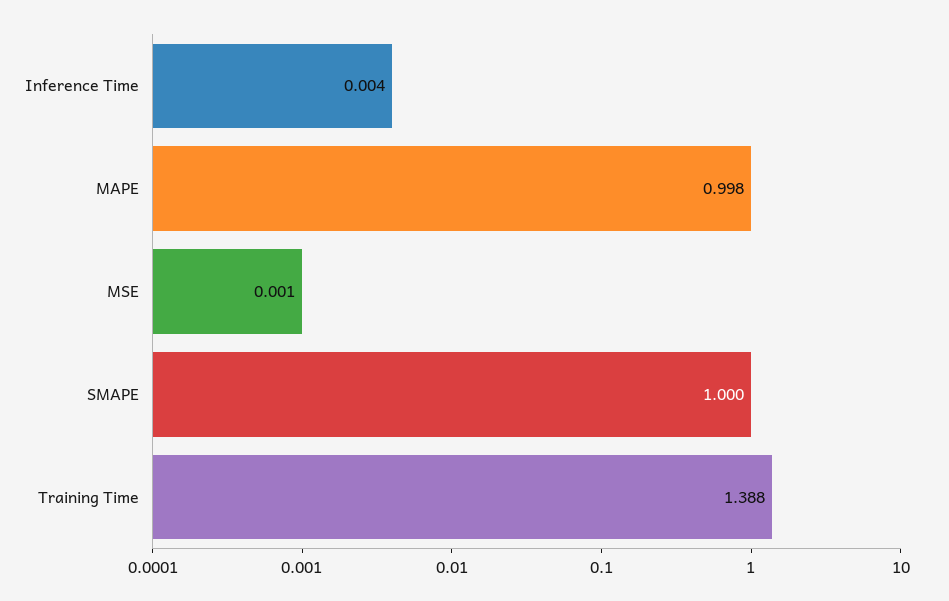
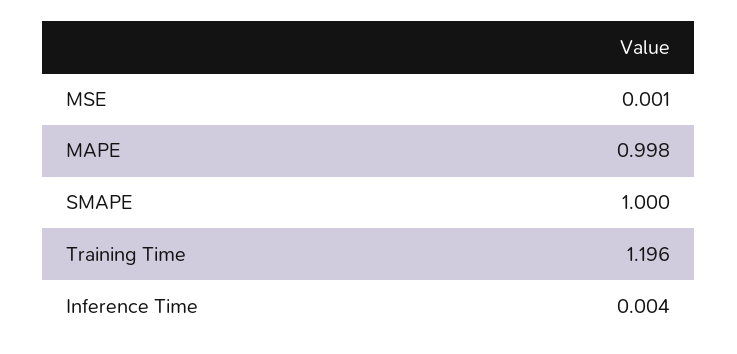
  {
    "Inference Time": 0.004,
    "MAPE": 0.998,
    "MSE": 0.001,
    "SMAPE": 1,
-   "Training Time": 1.388
+   "Training Time": 1.196
  }

